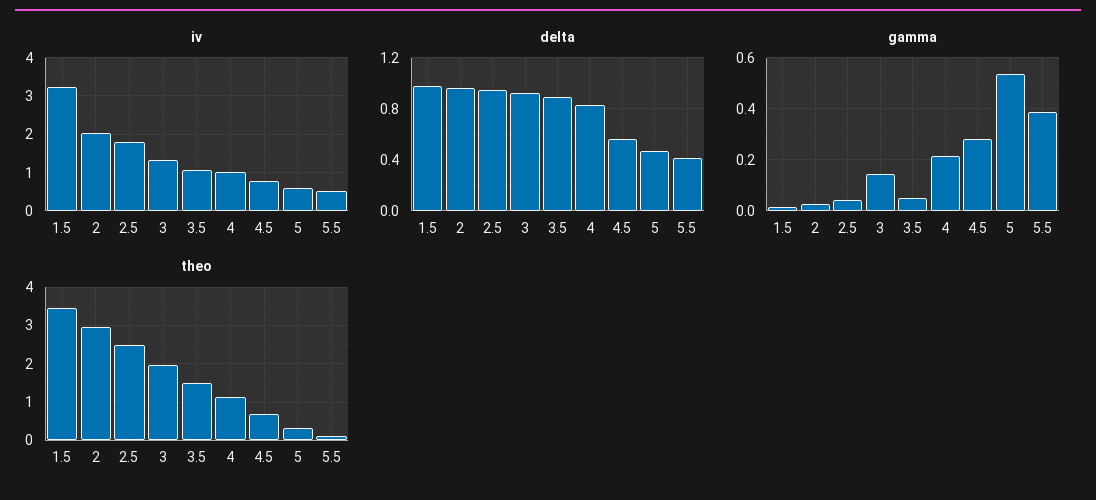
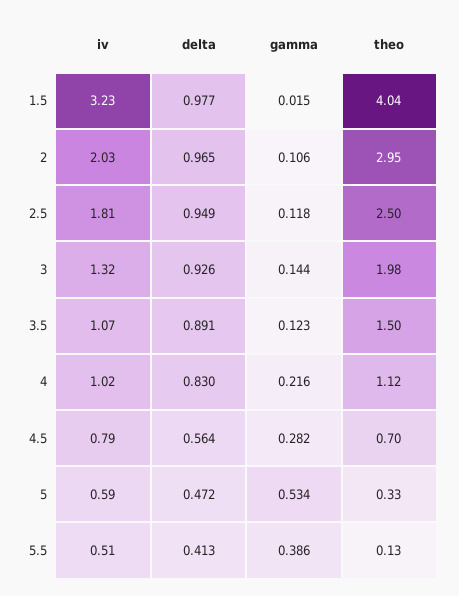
  {
    "iv": {
      "1.5": 3.23,
      "2": 2.03,
      "2.5": 1.81,
      "3": 1.32,
      "3.5": 1.07,
      "4": 1.02,
      "4.5": 0.79,
      "5": 0.59,
      "5.5": 0.51
    },
    "delta": {
      "1.5": 0.977,
      "2": 0.965,
      "2.5": 0.949,
      "3": 0.926,
      "3.5": 0.891,
      "4": 0.83,
      "4.5": 0.564,
      "5": 0.472,
      "5.5": 0.413
    },
    "gamma": {
      "1.5": 0.015,
-     "2": 0.025,
+     "2": 0.106,
-     "2.5": 0.05,
+     "2.5": 0.118,
      "3": 0.144,
-     "3.5": 0.05,
+     "3.5": 0.123,
      "4": 0.216,
      "4.5": 0.282,
      "5": 0.534,
      "5.5": 0.386
    },
    "theo": {
-     "1.5": 3.4,
+     "1.5": 4.04,
      "2": 2.95,
      "2.5": 2.5,
      "3": 1.98,
      "3.5": 1.5,
      "4": 1.12,
      "4.5": 0.7,
      "5": 0.33,
      "5.5": 0.13
    }
  }

